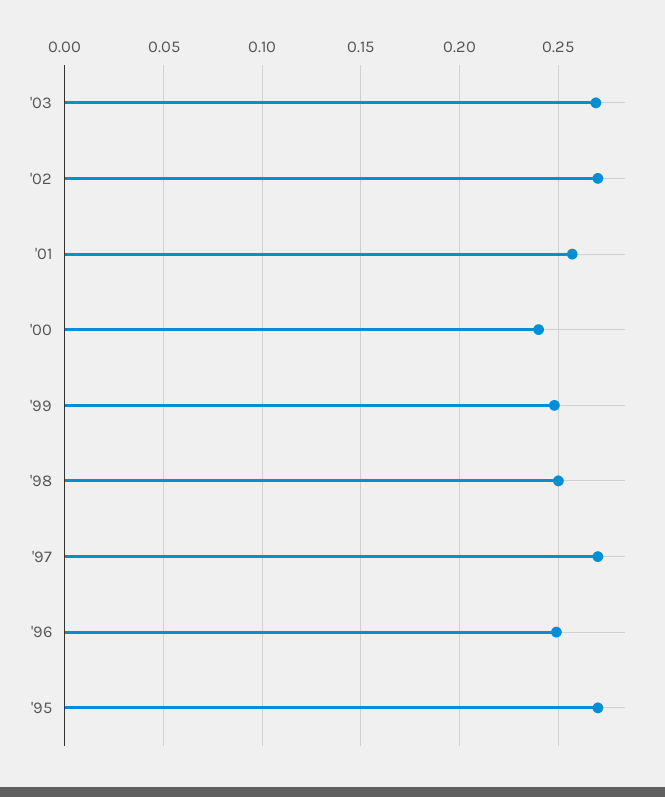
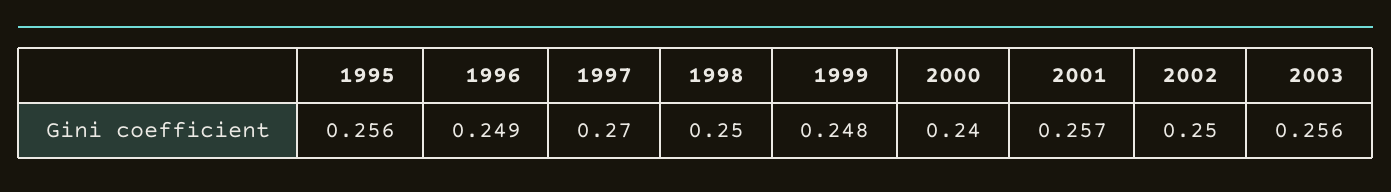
  {
-   "'03": 0.27,
+   "'03": 0.256,
-   "'02": 0.27,
+   "'02": 0.25,
    "'01": 0.257,
    "'00": 0.24,
    "'99": 0.248,
    "'98": 0.25,
    "'97": 0.27,
    "'96": 0.249,
-   "'95": 0.27
+   "'95": 0.256
  }

